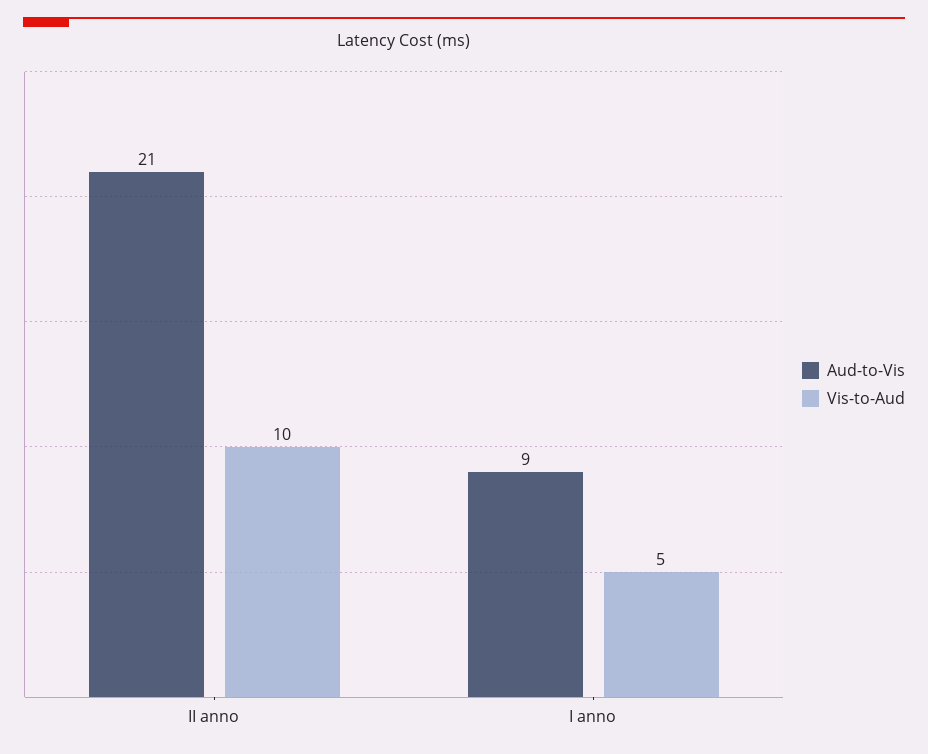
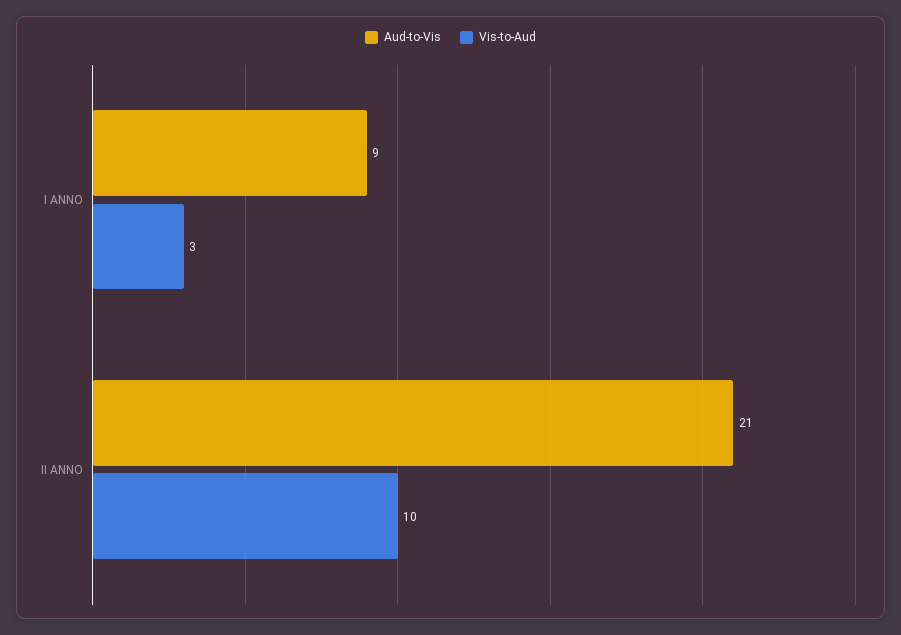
  {
    "Aud-to-Vis": {
      "II anno": 21,
      "I anno": 9
    },
    "Vis-to-Aud": {
      "II anno": 10,
-     "I anno": 5
+     "I anno": 3
    }
  }

